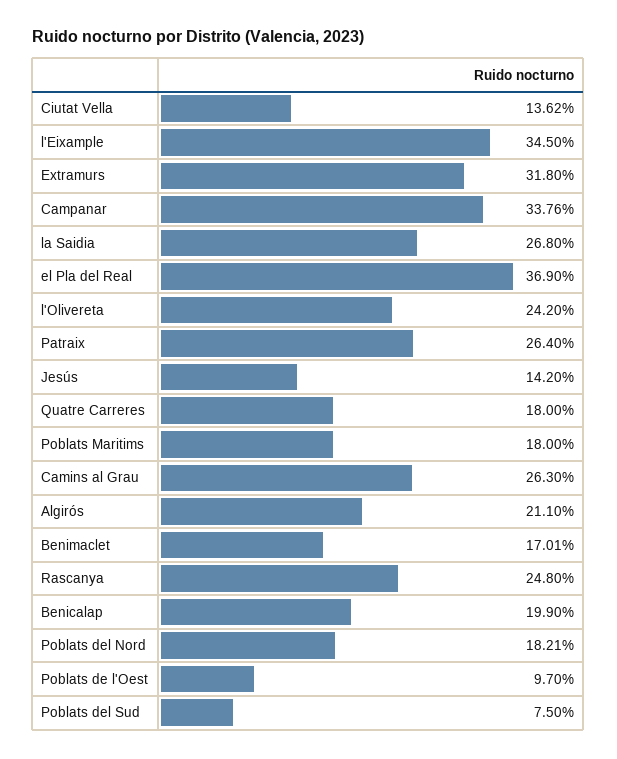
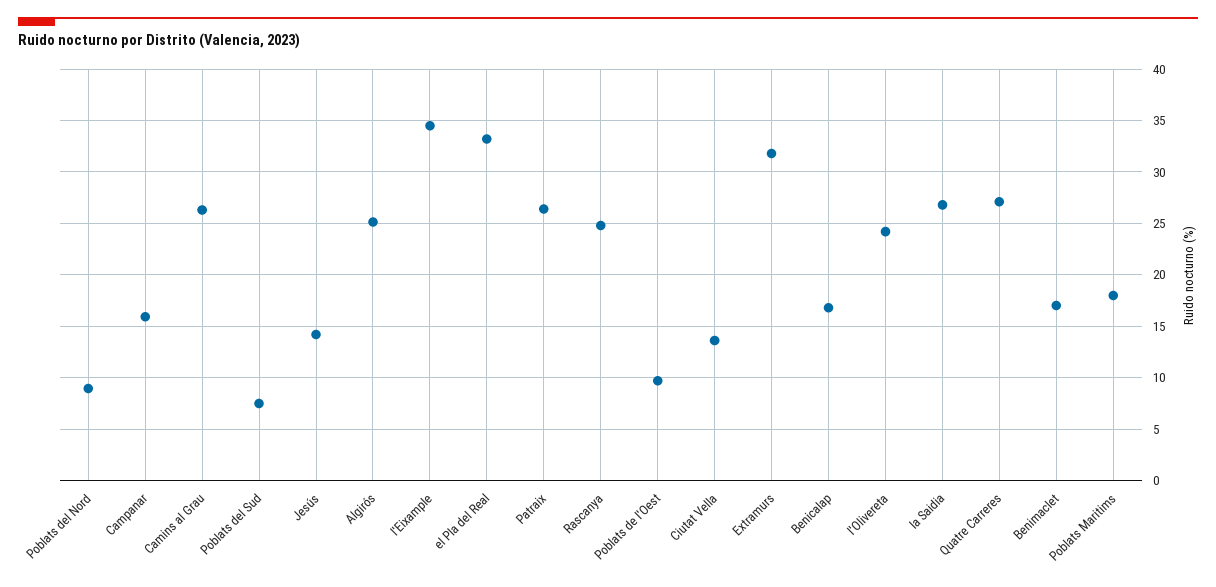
  {
    "Ciutat Vella": 13.62,
    "l'Eixample": 34.5,
    "Extramurs": 31.8,
-   "Campanar": 33.76,
+   "Campanar": 16,
    "la Saidia": 26.8,
-   "el Pla del Real": 36.9,
+   "el Pla del Real": 33,
    "l'Olivereta": 24.2,
    "Patraix": 26.4,
    "Jesús": 14.2,
-   "Quatre Carreres": 18,
+   "Quatre Carreres": 27,
    "Poblats Maritims": 18,
    "Camins al Grau": 26.3,
-   "Algirós": 21.1,
+   "Algirós": 25,
    "Benimaclet": 17.01,
    "Rascanya": 24.8,
-   "Benicalap": 19.9,
+   "Benicalap": 17,
-   "Poblats del Nord": 18.21,
+   "Poblats del Nord": 9,
    "Poblats de l'Oest": 9.7,
    "Poblats del Sud": 7.5
  }

